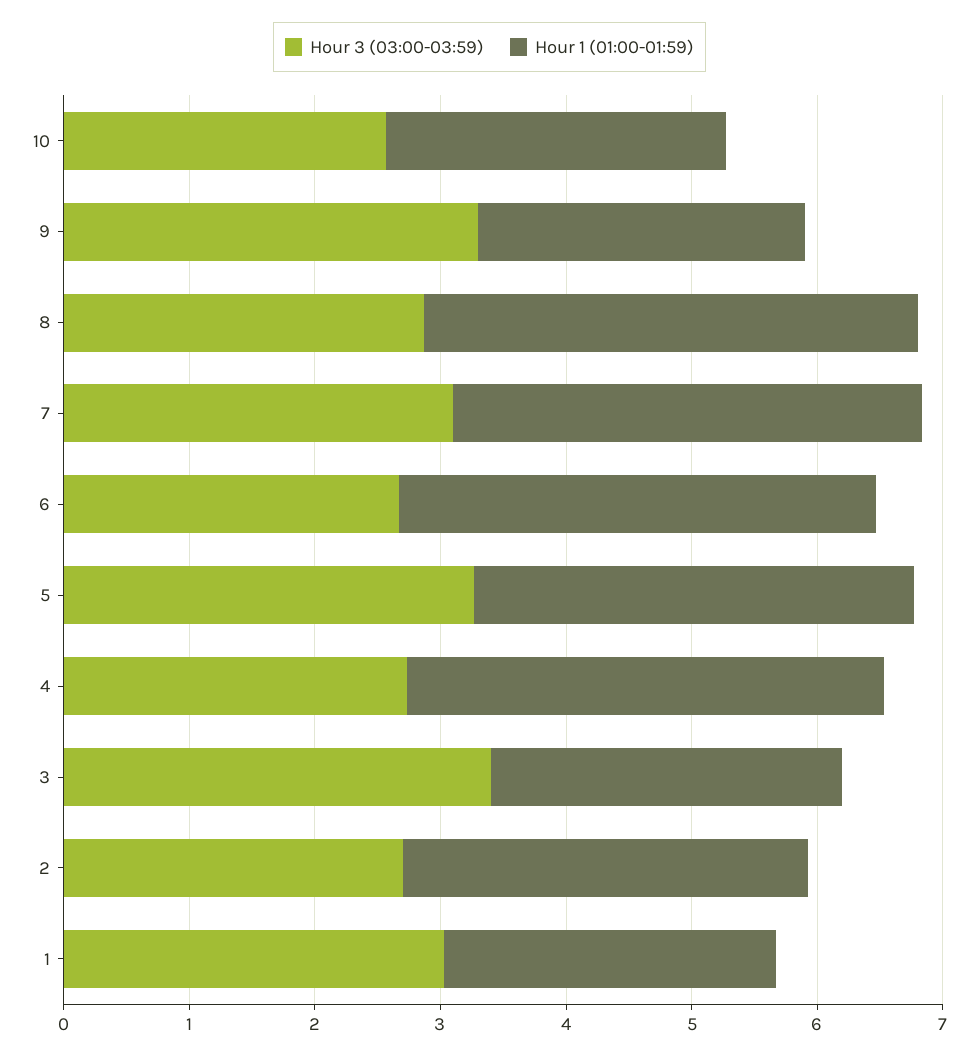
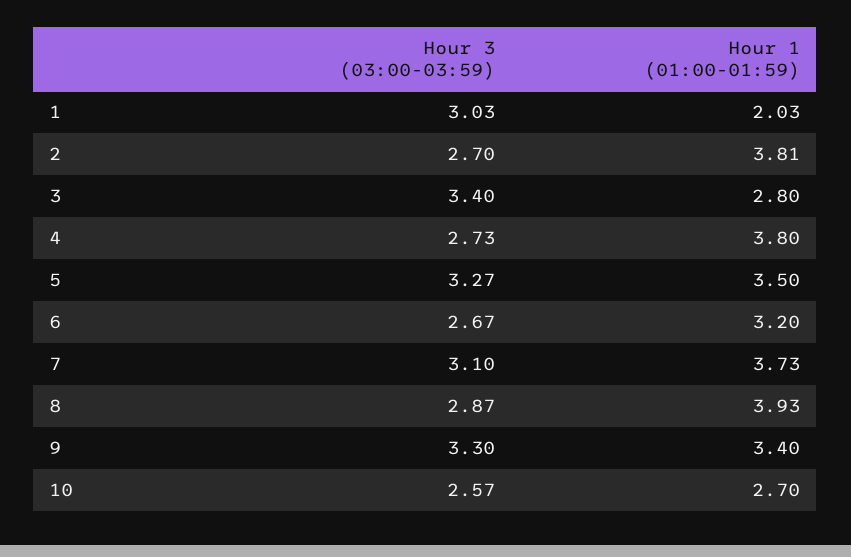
  {
    "Hour 3 (03:00-03:59)": {
      "10": 2.57,
      "9": 3.3,
      "8": 2.87,
      "7": 3.1,
      "6": 2.67,
      "5": 3.27,
      "4": 2.73,
      "3": 3.4,
      "2": 2.7,
      "1": 3.03
    },
    "Hour 1 (01:00-01:59)": {
      "10": 2.7,
-     "9": 2.6,
+     "9": 3.4,
      "8": 3.93,
      "7": 3.73,
-     "6": 3.8,
+     "6": 3.2,
      "5": 3.5,
      "4": 3.8,
      "3": 2.8,
-     "2": 3.2,
+     "2": 3.81,
-     "1": 2.6
+     "1": 2.03
    }
  }

